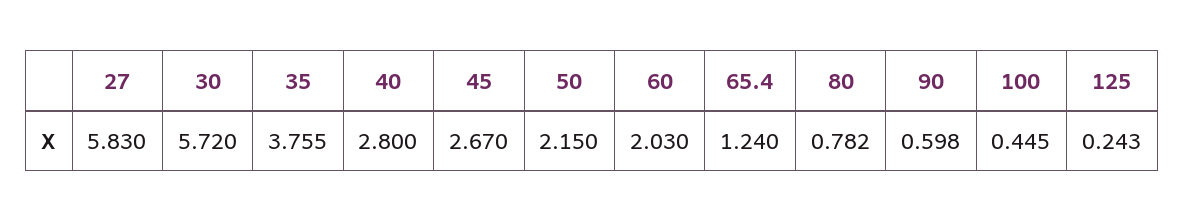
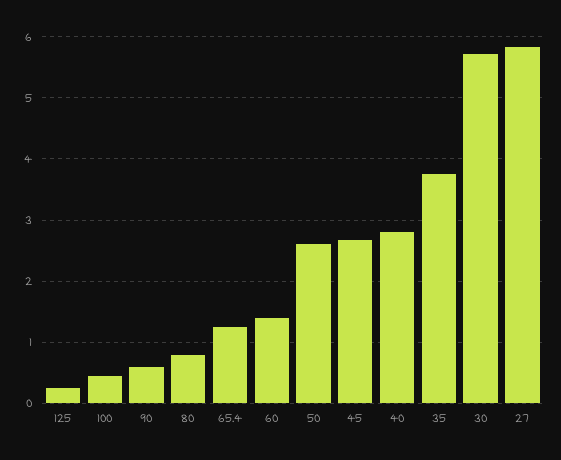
  {
    "27": 5.83,
    "30": 5.72,
    "35": 3.755,
    "40": 2.8,
    "45": 2.67,
-   "50": 2.15,
+   "50": 2.6,
-   "60": 2.03,
+   "60": 1.4,
    "65.4": 1.24,
    "80": 0.782,
    "90": 0.598,
    "100": 0.445,
    "125": 0.243
  }

